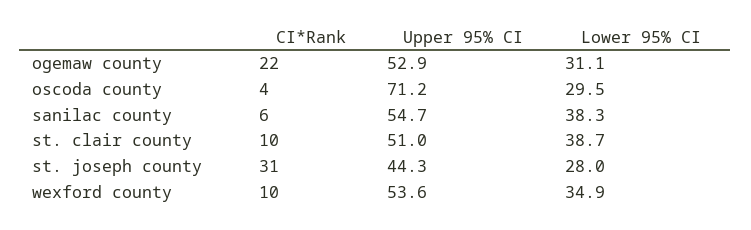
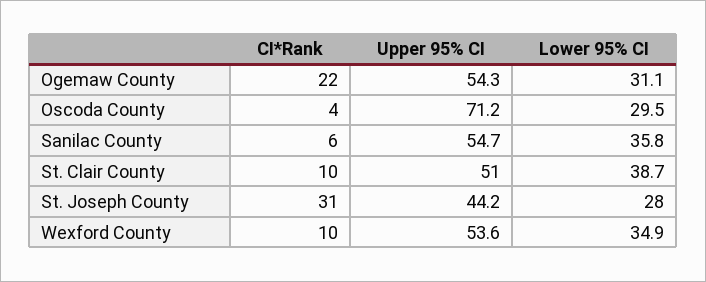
  {
    "CI*Rank": {
      "ogemaw county": 22,
      "oscoda county": 4,
      "sanilac county": 6,
      "st. clair county": 10,
      "st. joseph county": 31,
      "wexford county": 10
    },
    "Upper 95% CI": {
-     "ogemaw county": 52.9,
+     "ogemaw county": 54.3,
      "oscoda county": 71.2,
      "sanilac county": 54.7,
      "st. clair county": 51,
-     "st. joseph county": 44.3,
+     "st. joseph county": 44.2,
      "wexford county": 53.6
    },
    "Lower 95% CI": {
      "ogemaw county": 31.1,
      "oscoda county": 29.5,
-     "sanilac county": 38.3,
+     "sanilac county": 35.8,
      "st. clair county": 38.7,
      "st. joseph county": 28,
      "wexford county": 34.9
    }
  }

